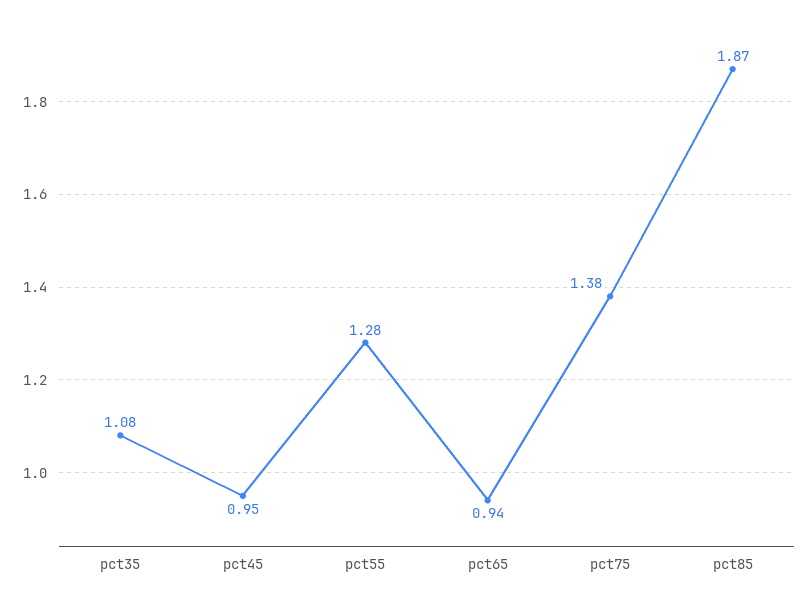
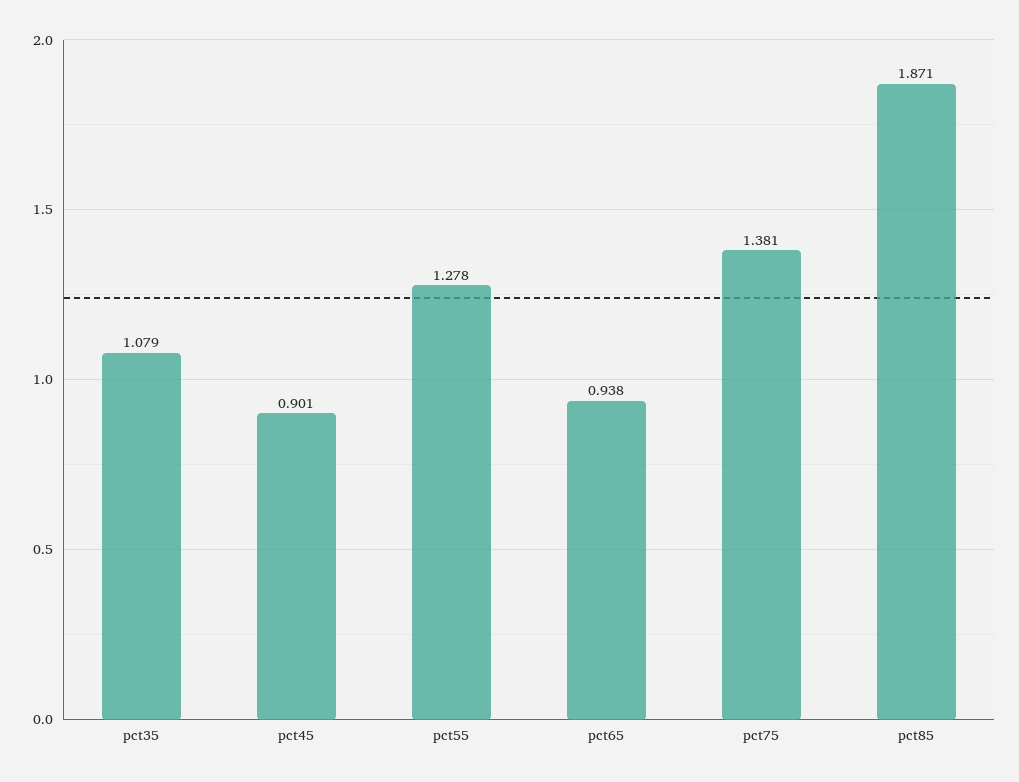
  {
    "pct35": 1.079,
-   "pct45": 0.95,
+   "pct45": 0.901,
    "pct55": 1.278,
    "pct65": 0.938,
    "pct75": 1.381,
    "pct85": 1.871
  }

